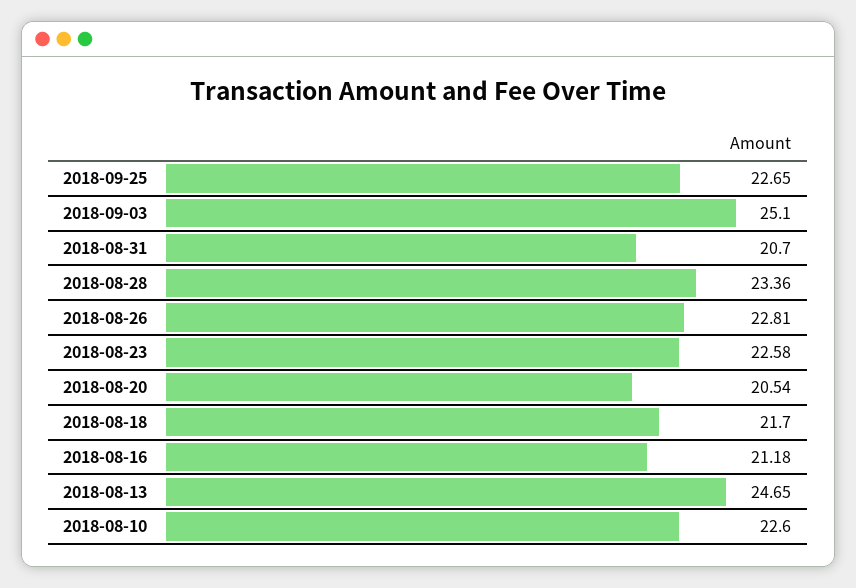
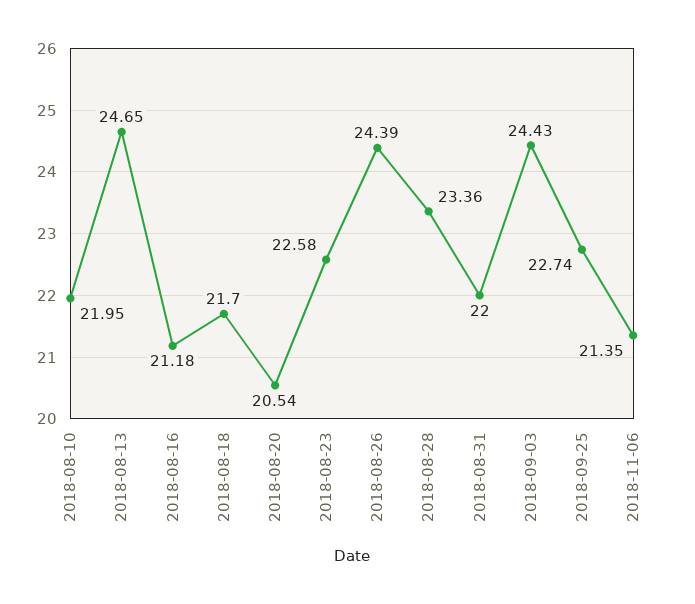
  {
-   "2018-09-25": 22.65,
+   "2018-09-25": 22.74,
-   "2018-09-03": 25.1,
+   "2018-09-03": 24.43,
-   "2018-08-31": 20.7,
+   "2018-08-31": 22,
    "2018-08-28": 23.36,
-   "2018-08-26": 22.81,
+   "2018-08-26": 24.39,
    "2018-08-23": 22.58,
    "2018-08-20": 20.54,
    "2018-08-18": 21.7,
    "2018-08-16": 21.18,
    "2018-08-13": 24.65,
-   "2018-08-10": 22.6
+   "2018-08-10": 21.95,
+   "2018-11-06": 21.35
  }

